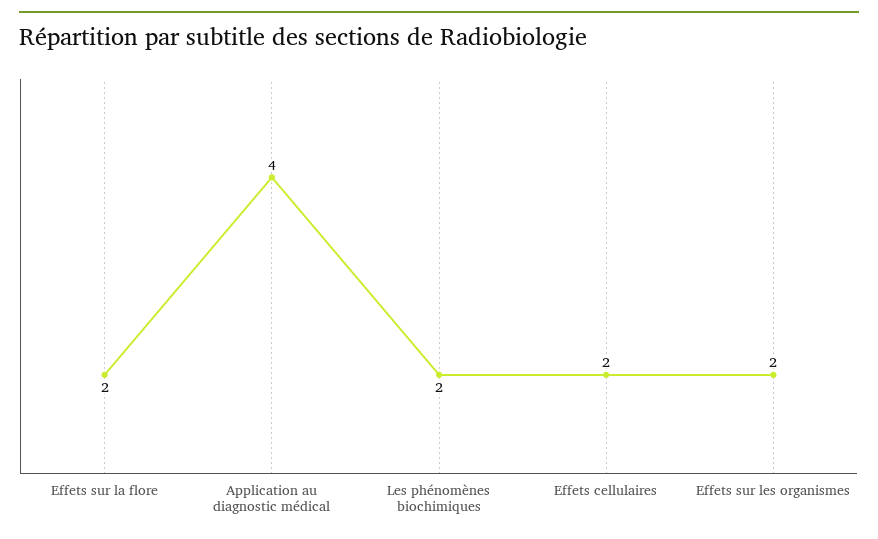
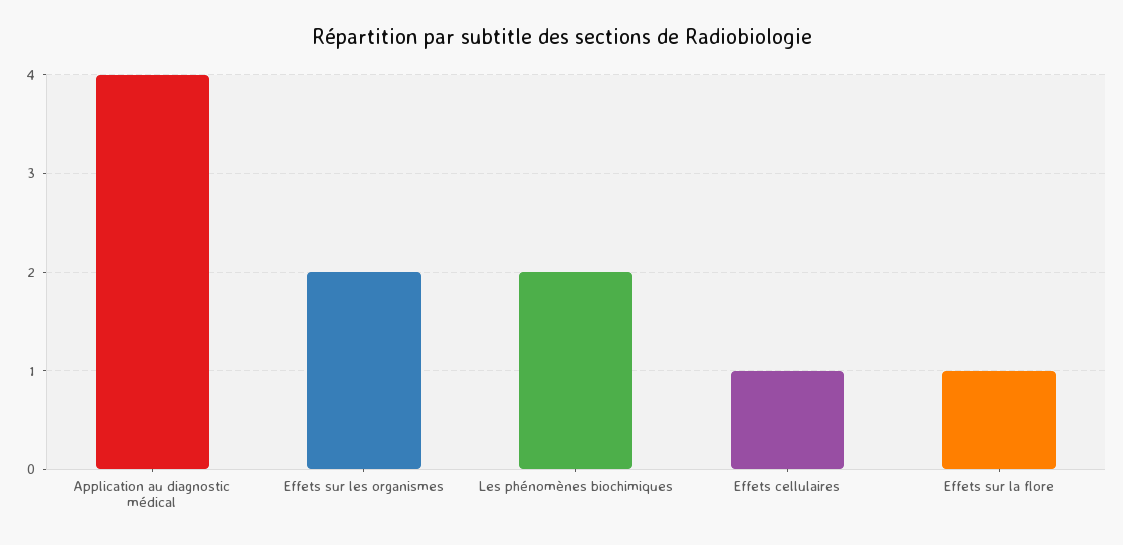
  {
-   "Effets sur la flore": 2,
+   "Effets sur la flore": 1,
    "Application au diagnostic médical": 4,
    "Les phénomènes biochimiques": 2,
-   "Effets cellulaires": 2,
+   "Effets cellulaires": 1,
    "Effets sur les organismes": 2
  }

